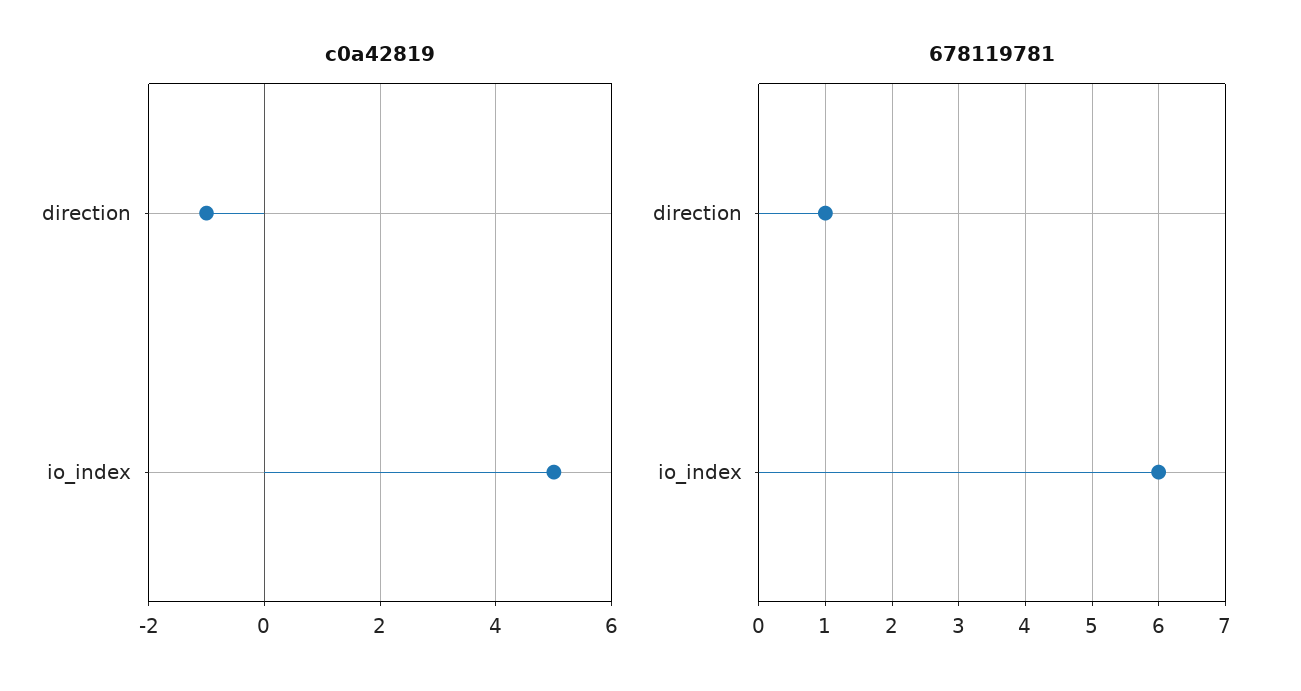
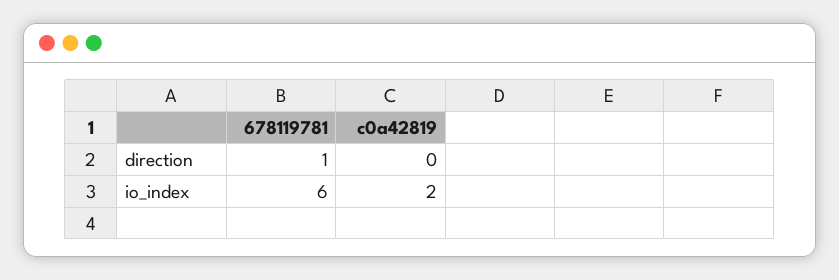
  {
    "c0a42819": {
-     "direction": -1,
+     "direction": 0,
-     "io_index": 5
+     "io_index": 2
    },
    "678119781": {
      "direction": 1,
      "io_index": 6
    }
  }

